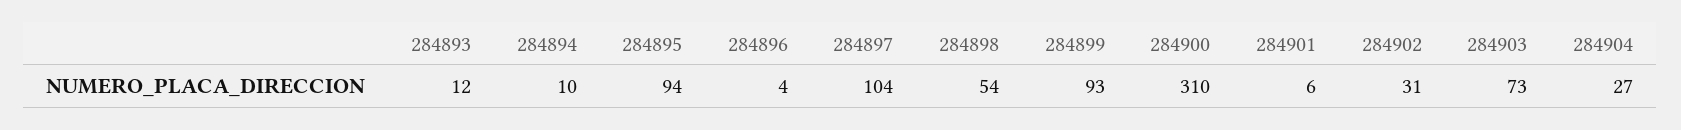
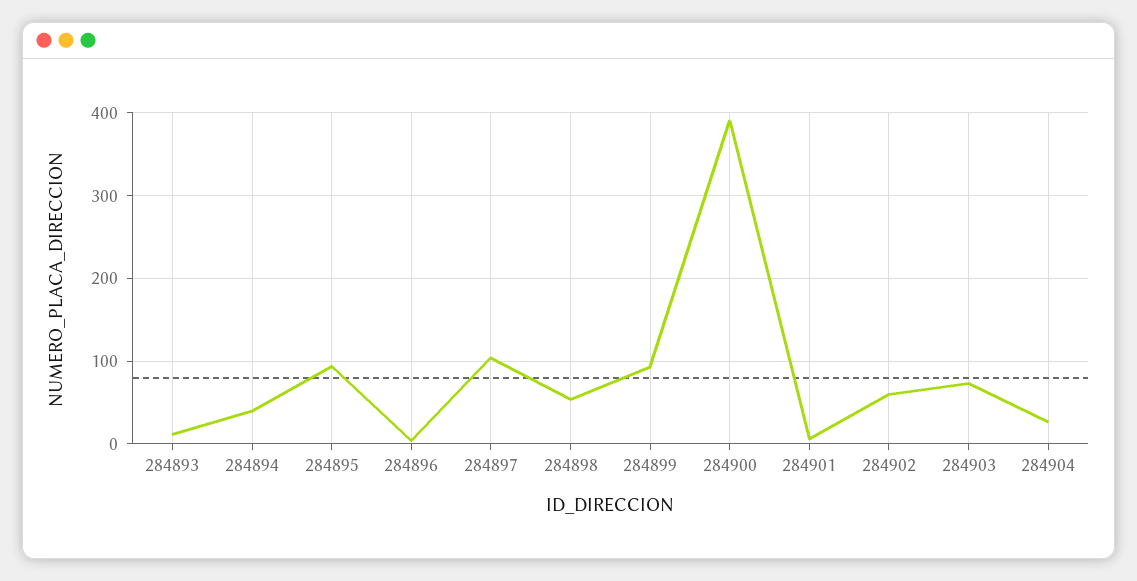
  {
    "284893": 12,
-   "284894": 10,
+   "284894": 40,
    "284895": 94,
    "284896": 4,
    "284897": 104,
    "284898": 54,
    "284899": 93,
-   "284900": 310,
+   "284900": 390,
    "284901": 6,
-   "284902": 31,
+   "284902": 60,
    "284903": 73,
    "284904": 27
  }

